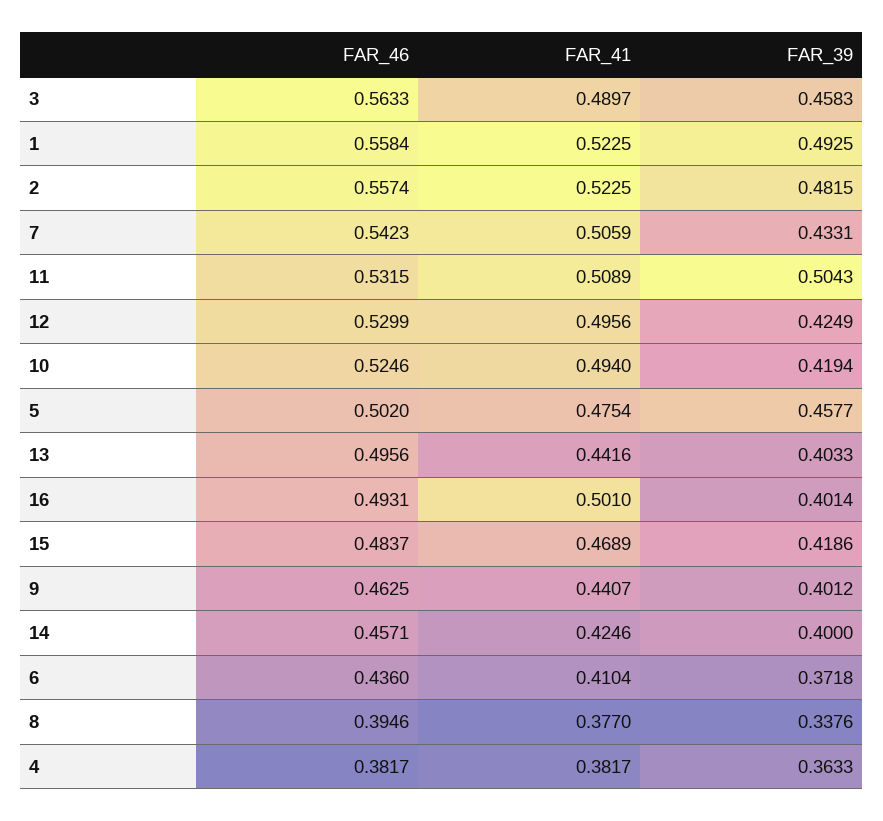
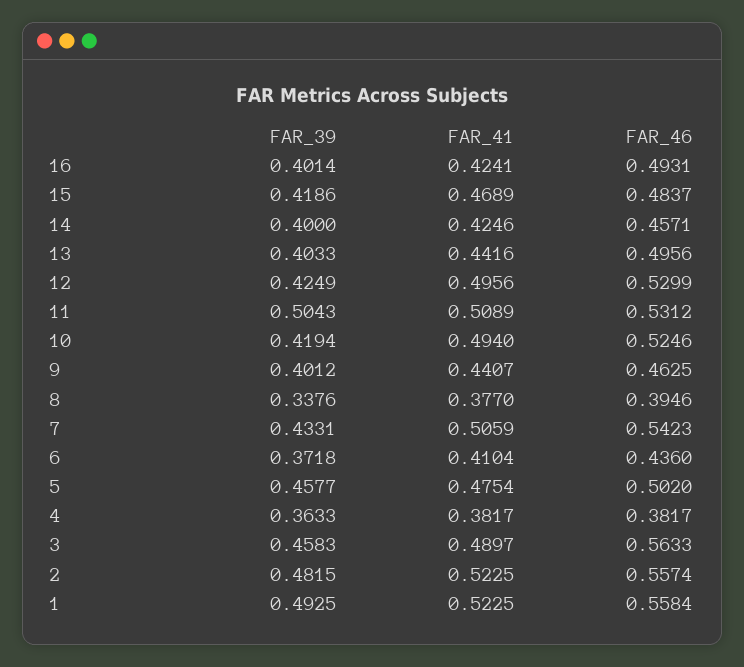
  {
    "FAR_46": {
      "3": 0.5633,
      "1": 0.5584,
      "2": 0.5574,
      "7": 0.5423,
-     "11": 0.5315,
+     "11": 0.5312,
      "12": 0.5299,
      "10": 0.5246,
      "5": 0.502,
      "13": 0.4956,
      "16": 0.4931,
      "15": 0.4837,
      "9": 0.4625,
      "14": 0.4571,
      "6": 0.436,
      "8": 0.3946,
      "4": 0.3817
    },
    "FAR_41": {
      "3": 0.4897,
      "1": 0.5225,
      "2": 0.5225,
      "7": 0.5059,
      "11": 0.5089,
      "12": 0.4956,
      "10": 0.494,
      "5": 0.4754,
      "13": 0.4416,
-     "16": 0.501,
+     "16": 0.4241,
      "15": 0.4689,
      "9": 0.4407,
      "14": 0.4246,
      "6": 0.4104,
      "8": 0.377,
      "4": 0.3817
    },
    "FAR_39": {
      "3": 0.4583,
      "1": 0.4925,
      "2": 0.4815,
      "7": 0.4331,
      "11": 0.5043,
      "12": 0.4249,
      "10": 0.4194,
      "5": 0.4577,
      "13": 0.4033,
      "16": 0.4014,
      "15": 0.4186,
      "9": 0.4012,
      "14": 0.4,
      "6": 0.3718,
      "8": 0.3376,
      "4": 0.3633
    }
  }

